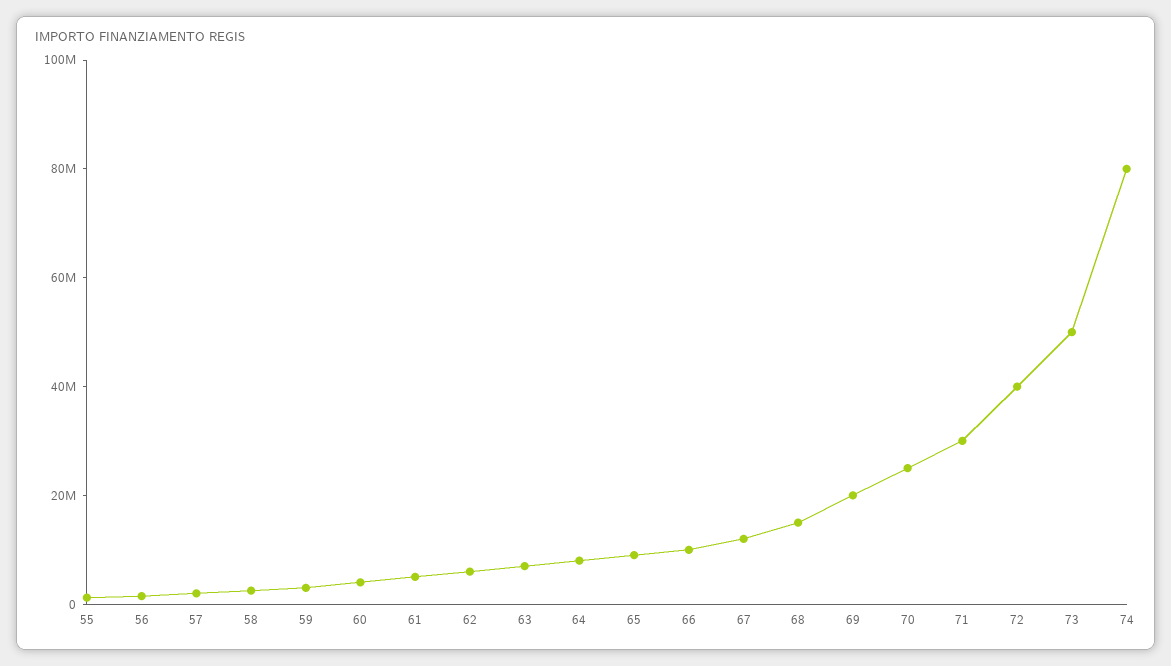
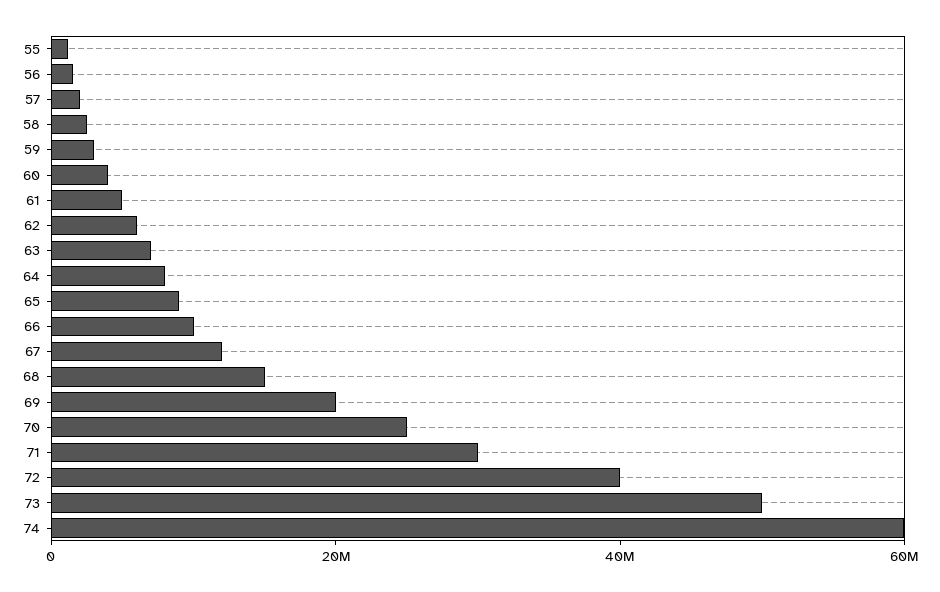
  {
    "55": 0,
    "56": 0,
    "57": 0,
    "58": 5000000,
    "59": 5000000,
    "60": 5000000,
    "61": 5000000,
    "62": 5000000,
    "63": 5000000,
    "64": 10000000,
    "65": 10000000,
    "66": 10000000,
    "67": 10000000,
    "68": 15000000,
    "69": 20000000,
    "70": 25000000,
    "71": 30000000,
    "72": 40000000,
    "73": 50000000,
-   "74": 80000000
+   "74": 60000000
  }

